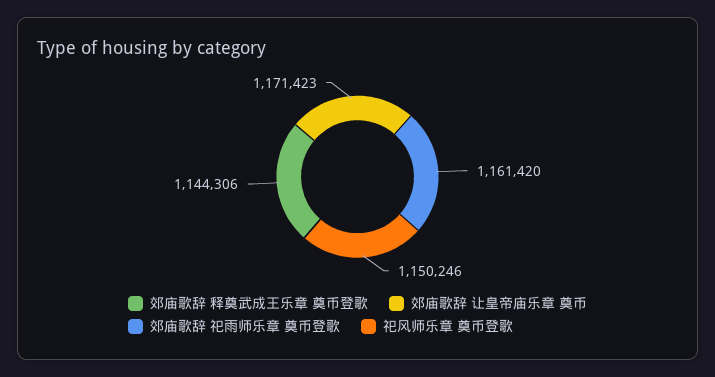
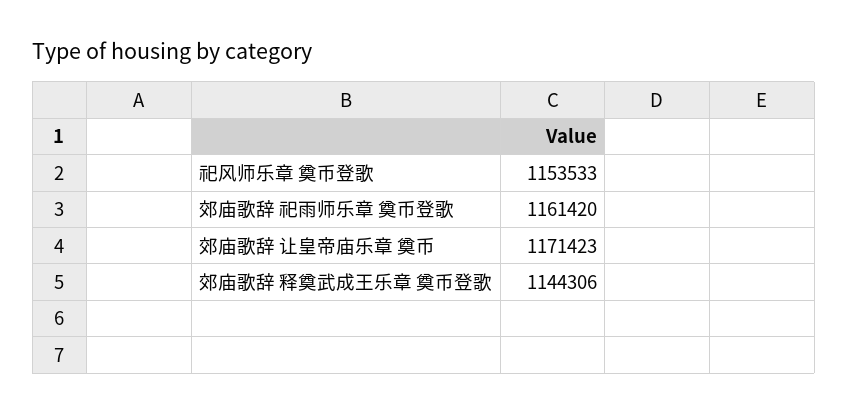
  {
    "郊庙歌辞 释奠武成王乐章 奠币登歌": 1144306,
    "郊庙歌辞 让皇帝庙乐章 奠币": 1171423,
    "郊庙歌辞 祀雨师乐章 奠币登歌": 1161420,
-   "祀风师乐章 奠币登歌": 1150246
+   "祀风师乐章 奠币登歌": 1153533
  }

